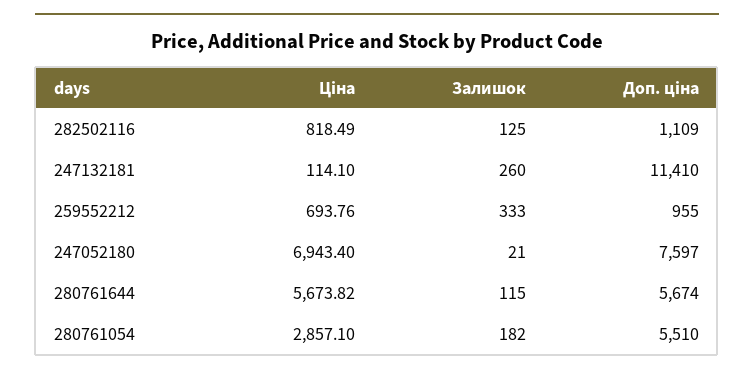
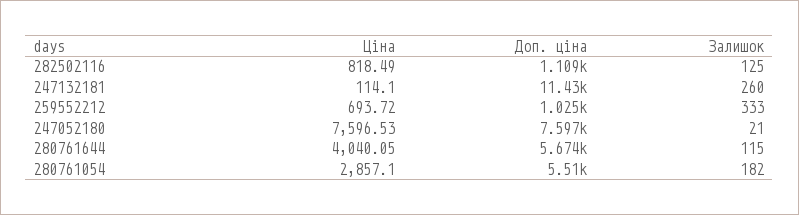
  {
    "Ціна": {
      "282502116": 818.49,
      "247132181": 114.1,
-     "259552212": 693.76,
+     "259552212": 693.72,
-     "247052180": 6943.4,
+     "247052180": 7596.53,
-     "280761644": 5673.82,
+     "280761644": 4040.05,
      "280761054": 2857.1
    },
    "Залишок": {
      "282502116": 125,
      "247132181": 260,
      "259552212": 333,
      "247052180": 21,
      "280761644": 115,
      "280761054": 182
    },
    "Доп. ціна": {
      "282502116": 1109,
-     "247132181": 11410,
+     "247132181": 11430,
-     "259552212": 955,
+     "259552212": 1025,
      "247052180": 7597,
      "280761644": 5674,
      "280761054": 5510
    }
  }

